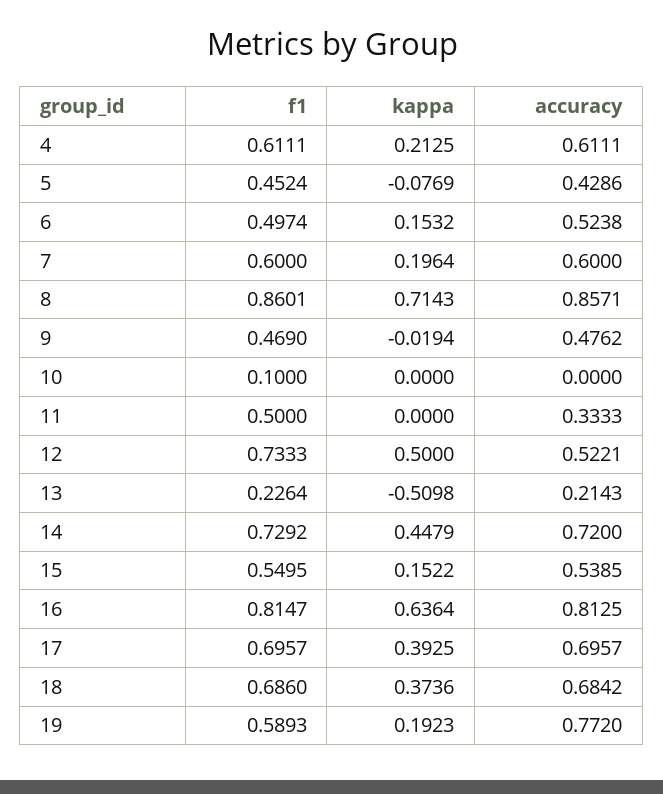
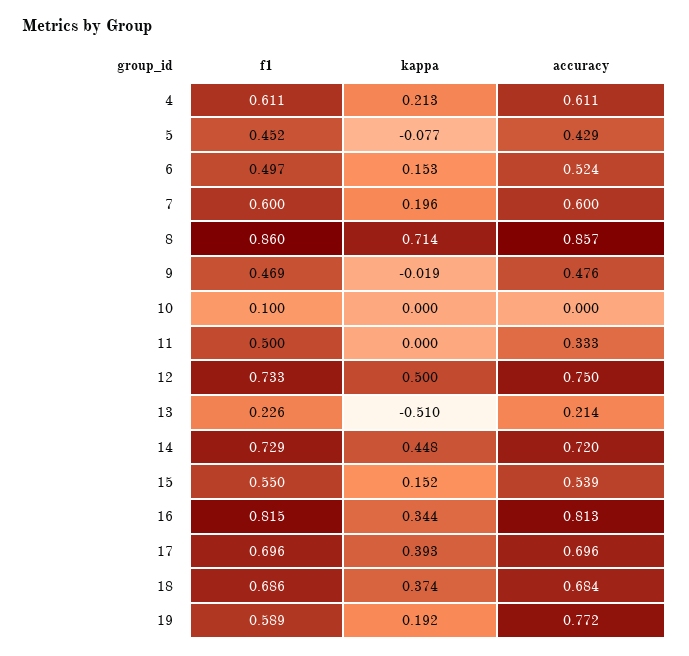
  {
    "f1": {
      "4": 0.6111,
      "5": 0.4524,
      "6": 0.4974,
      "7": 0.6,
      "8": 0.8601,
      "9": 0.469,
      "10": 0.1,
      "11": 0.5,
      "12": 0.7333,
      "13": 0.2264,
      "14": 0.7292,
      "15": 0.5495,
      "16": 0.8147,
      "17": 0.6957,
      "18": 0.686,
      "19": 0.5893
    },
    "kappa": {
      "4": 0.2125,
      "5": -0.0769,
      "6": 0.1532,
      "7": 0.1964,
      "8": 0.7143,
      "9": -0.0194,
      "10": 0,
      "11": 0,
      "12": 0.5,
      "13": -0.5098,
      "14": 0.4479,
      "15": 0.1522,
-     "16": 0.6364,
+     "16": 0.344,
      "17": 0.3925,
      "18": 0.3736,
      "19": 0.1923
    },
    "accuracy": {
      "4": 0.6111,
      "5": 0.4286,
      "6": 0.5238,
      "7": 0.6,
      "8": 0.8571,
      "9": 0.4762,
      "10": 0,
      "11": 0.3333,
-     "12": 0.5221,
+     "12": 0.75,
      "13": 0.2143,
      "14": 0.72,
      "15": 0.5385,
      "16": 0.8125,
      "17": 0.6957,
      "18": 0.6842,
      "19": 0.772
    }
  }

